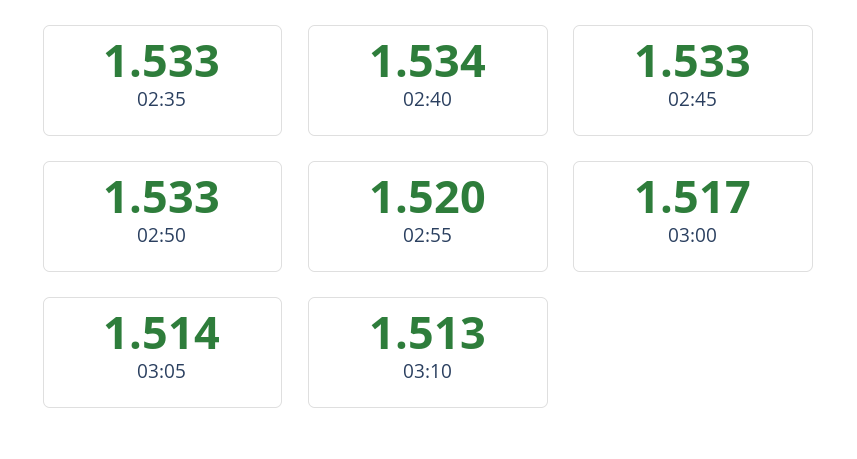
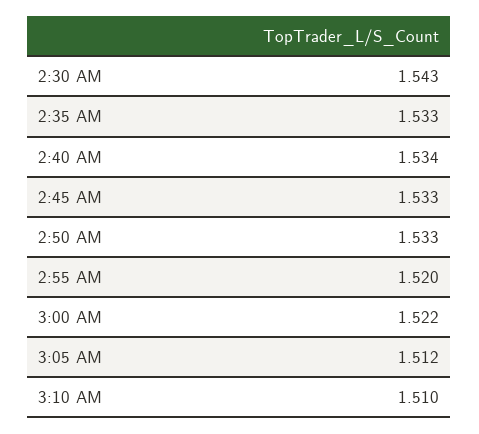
  {
    "02:35": 1.533,
    "02:40": 1.534,
    "02:45": 1.533,
    "02:50": 1.533,
    "02:55": 1.52,
-   "03:00": 1.517,
+   "03:00": 1.522,
-   "03:05": 1.514,
+   "03:05": 1.512,
-   "03:10": 1.513
+   "03:10": 1.51,
+   "2:30 AM": 1.543
  }

